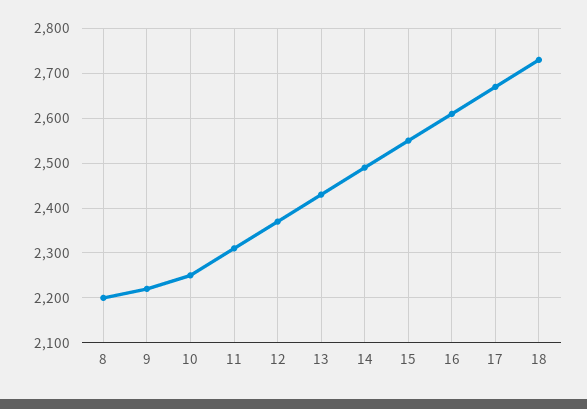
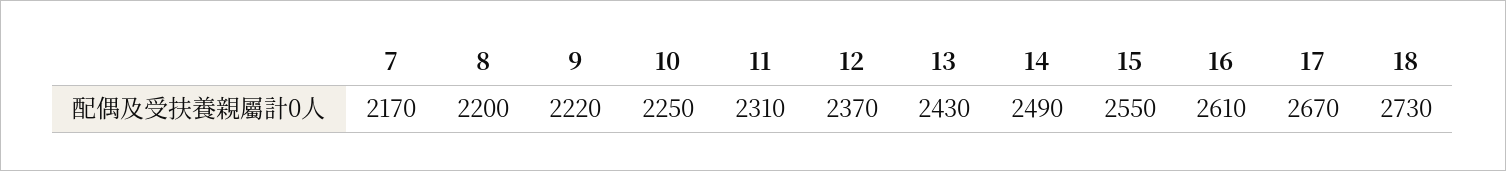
  {
    "8": 2200,
    "9": 2220,
    "10": 2250,
    "11": 2310,
    "12": 2370,
    "13": 2430,
    "14": 2490,
    "15": 2550,
    "16": 2610,
    "17": 2670,
-   "18": 2730
+   "18": 2730,
+   "7": 2170
  }

